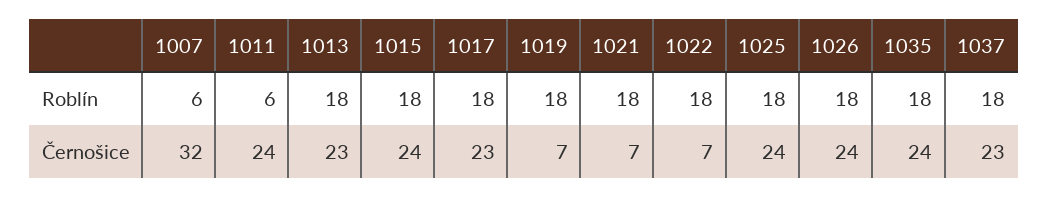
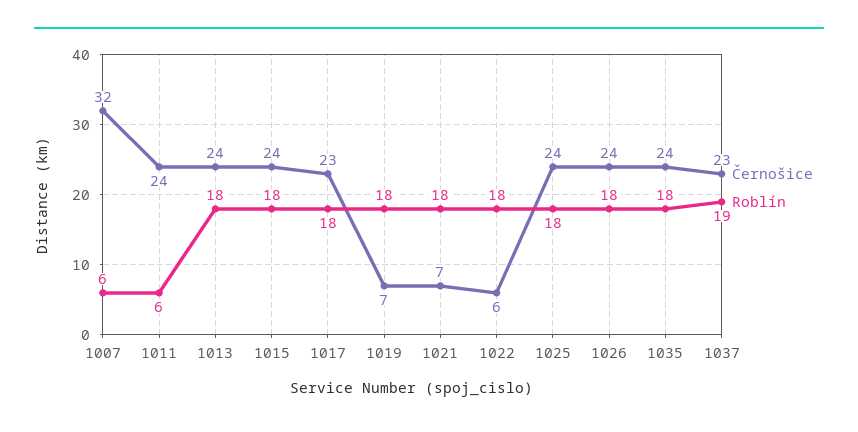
  {
    "Roblín": {
      "1007": 6,
      "1011": 6,
      "1013": 18,
      "1015": 18,
      "1017": 18,
      "1019": 18,
      "1021": 18,
      "1022": 18,
      "1025": 18,
      "1026": 18,
      "1035": 18,
-     "1037": 18
+     "1037": 19
    },
    "Černošice": {
      "1007": 32,
      "1011": 24,
-     "1013": 23,
+     "1013": 24,
      "1015": 24,
      "1017": 23,
      "1019": 7,
      "1021": 7,
-     "1022": 7,
+     "1022": 6,
      "1025": 24,
      "1026": 24,
      "1035": 24,
      "1037": 23
    }
  }

